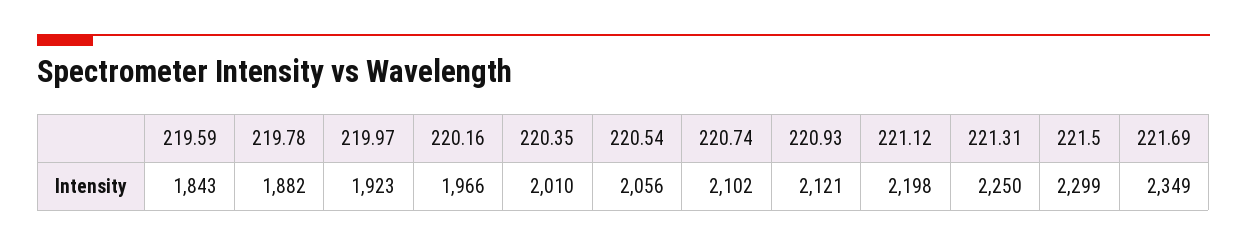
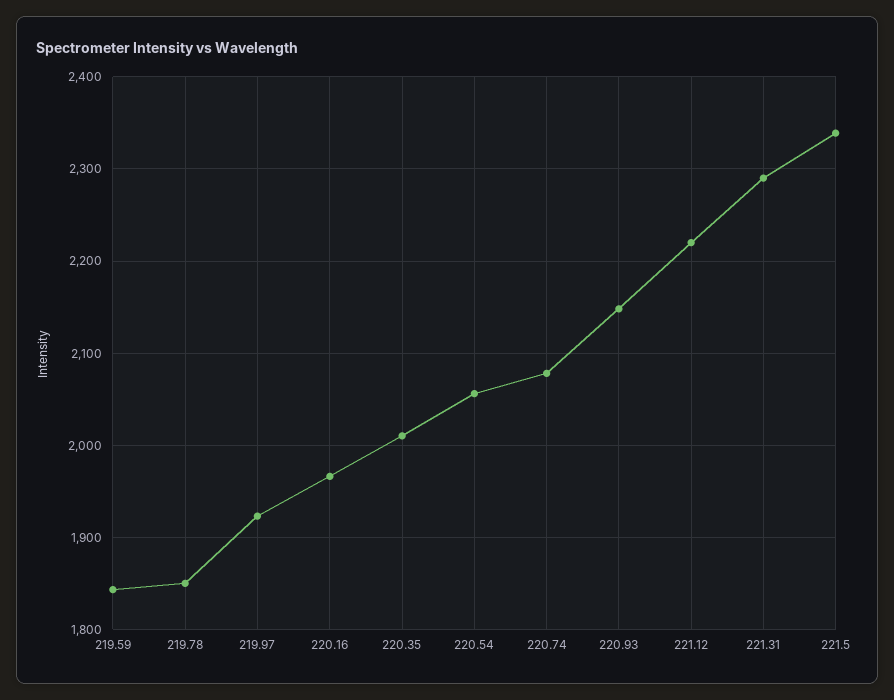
  {
    "219.59": 1843,
-   "219.78": 1882,
+   "219.78": 1850,
    "219.97": 1923,
    "220.16": 1966,
    "220.35": 2010,
    "220.54": 2056,
-   "220.74": 2102,
+   "220.74": 2080,
-   "220.93": 2121,
+   "220.93": 2150,
-   "221.12": 2198,
+   "221.12": 2220,
-   "221.31": 2250,
+   "221.31": 2290,
-   "221.5": 2299,
+   "221.5": 2340
-   "221.69": 2349
  }

